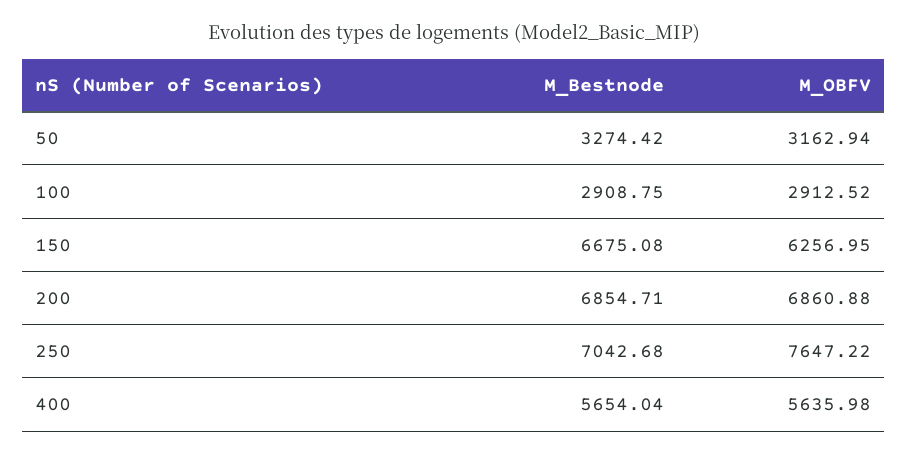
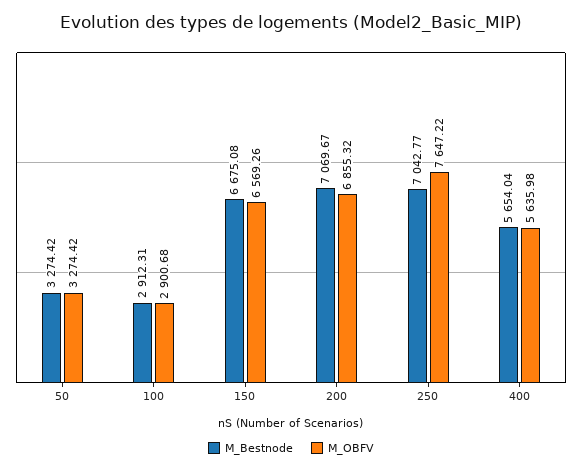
  {
    "M_Bestnode": {
      "50": 3274.42,
-     "100": 2908.75,
+     "100": 2912.31,
      "150": 6675.08,
-     "200": 6854.71,
+     "200": 7069.67,
-     "250": 7042.68,
+     "250": 7042.77,
      "400": 5654.04
    },
    "M_OBFV": {
-     "50": 3162.94,
+     "50": 3274.42,
-     "100": 2912.52,
+     "100": 2900.68,
-     "150": 6256.95,
+     "150": 6569.26,
-     "200": 6860.88,
+     "200": 6855.32,
      "250": 7647.22,
      "400": 5635.98
    }
  }

